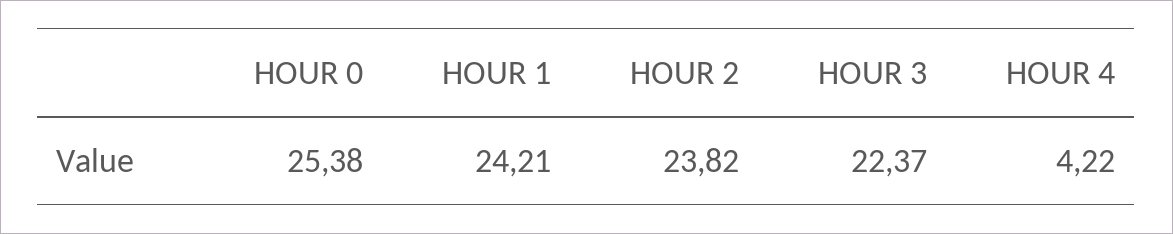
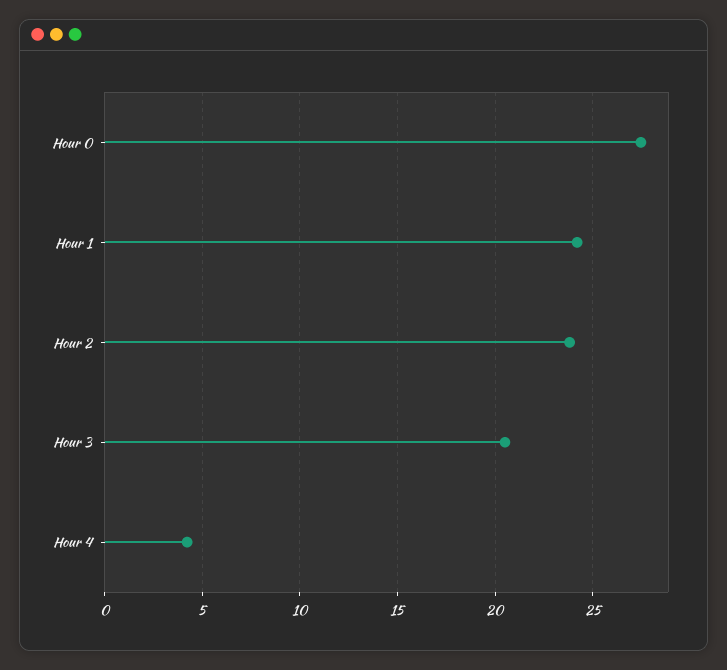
  {
-   "HOUR 0": 25.38,
+   "HOUR 0": 27.5,
    "HOUR 1": 24.21,
    "HOUR 2": 23.82,
-   "HOUR 3": 22.37,
+   "HOUR 3": 20.5,
    "HOUR 4": 4.22
  }

